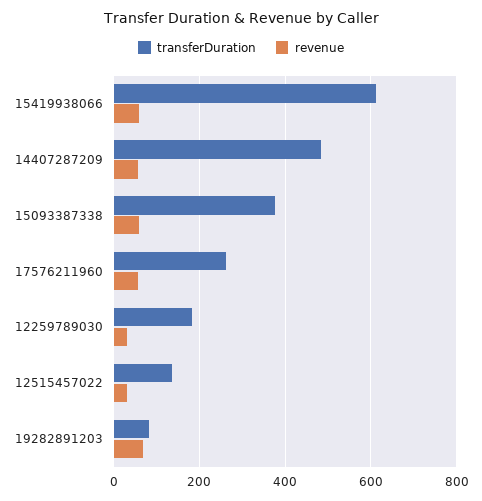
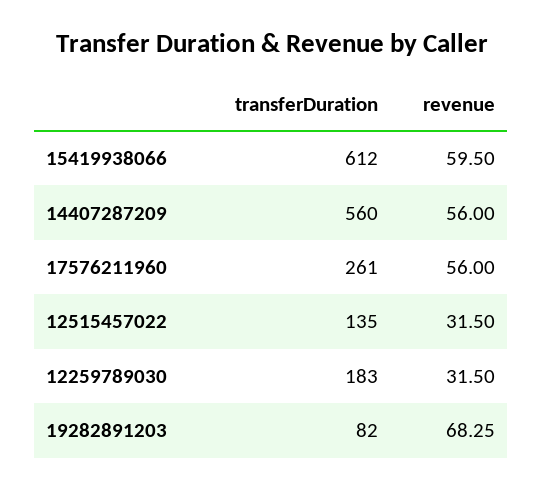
  {
    "transferDuration": {
      "15419938066": 612,
-     "14407287209": 480,
+     "14407287209": 560,
-     "15093387338": 380,
      "17576211960": 261,
      "12259789030": 183,
      "12515457022": 135,
      "19282891203": 82
    },
    "revenue": {
      "15419938066": 59.5,
      "14407287209": 56,
-     "15093387338": 60,
      "17576211960": 56,
      "12259789030": 31.5,
      "12515457022": 31.5,
      "19282891203": 68.25
    }
  }

